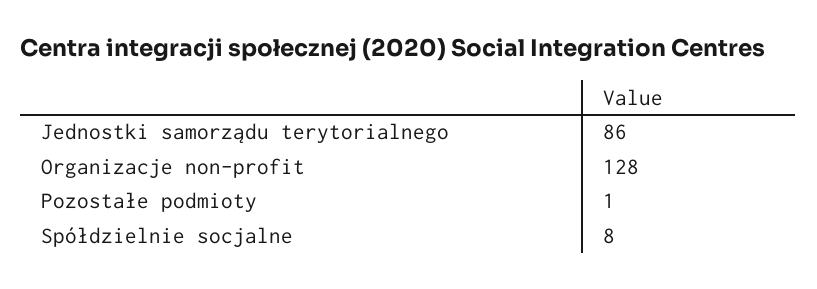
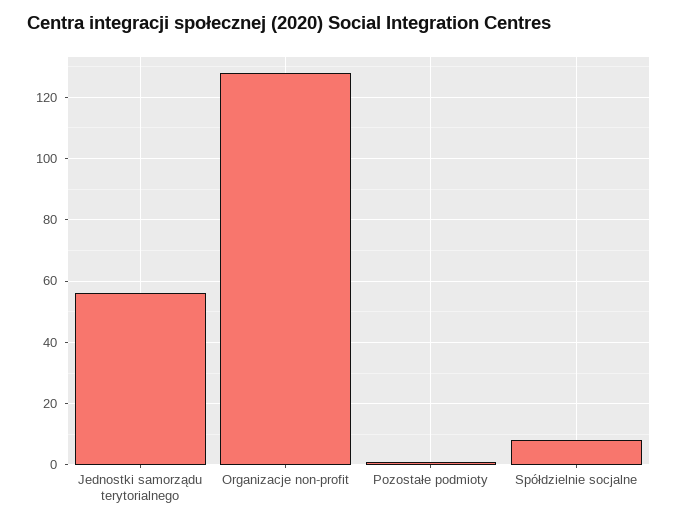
  {
-   "Jednostki samorządu terytorialnego": 86,
+   "Jednostki samorządu terytorialnego": 55,
    "Organizacje non-profit": 128,
    "Pozostałe podmioty": 1,
    "Spółdzielnie socjalne": 8
  }

